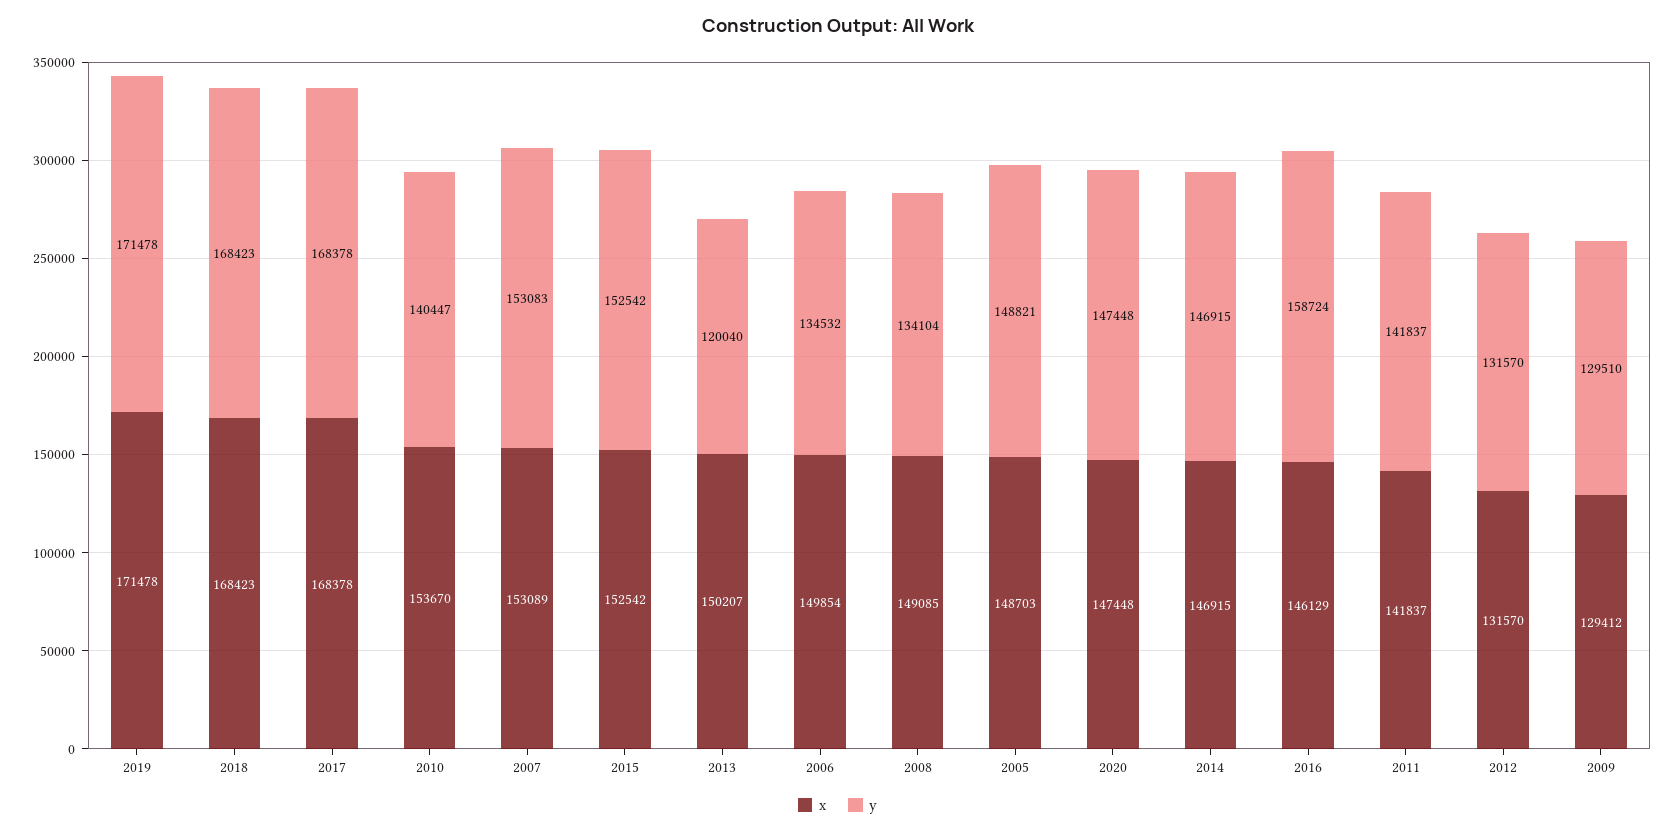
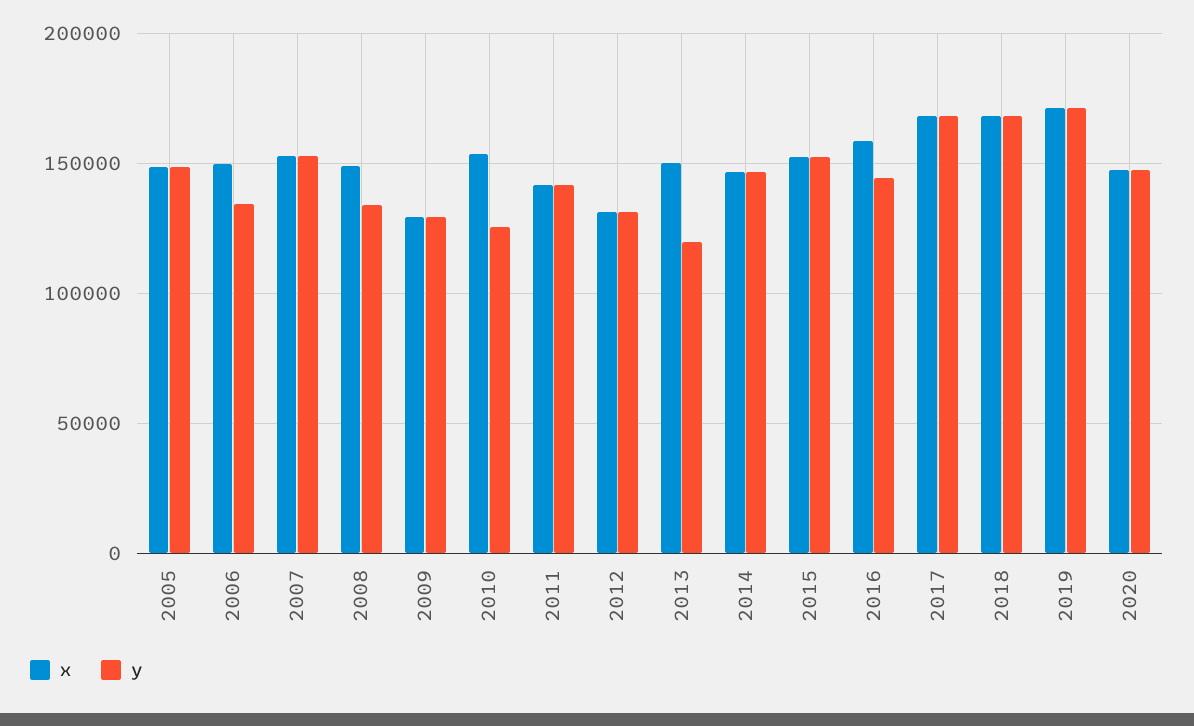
  {
    "x": {
      "2019": 171478,
      "2018": 168423,
      "2017": 168378,
      "2010": 153670,
      "2007": 153089,
      "2015": 152542,
      "2013": 150207,
      "2006": 149854,
      "2008": 149085,
      "2005": 148703,
      "2020": 147448,
      "2014": 146915,
-     "2016": 146129,
+     "2016": 160000,
      "2011": 141837,
      "2012": 131570,
      "2009": 129412
    },
    "y": {
      "2019": 171478,
      "2018": 168423,
      "2017": 168378,
-     "2010": 140447,
+     "2010": 125000,
      "2007": 153083,
      "2015": 152542,
      "2013": 120040,
      "2006": 134532,
      "2008": 134104,
      "2005": 148821,
      "2020": 147448,
      "2014": 146915,
-     "2016": 158724,
+     "2016": 145000,
      "2011": 141837,
      "2012": 131570,
      "2009": 129510
    }
  }

